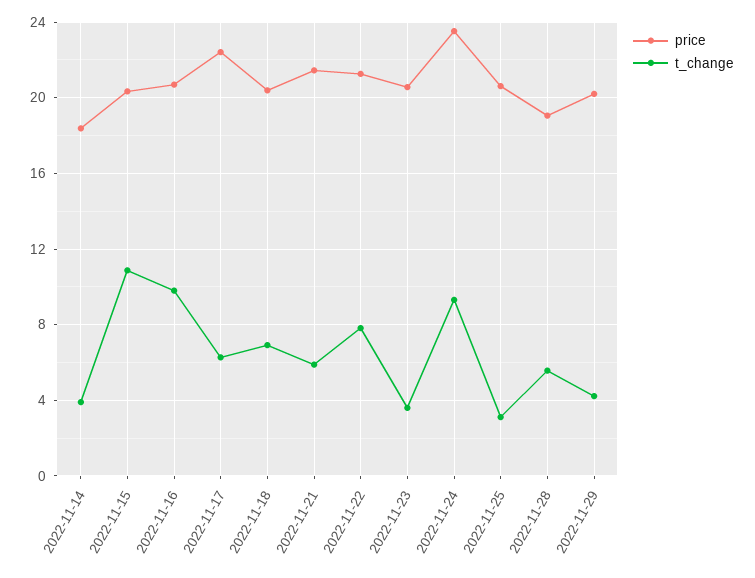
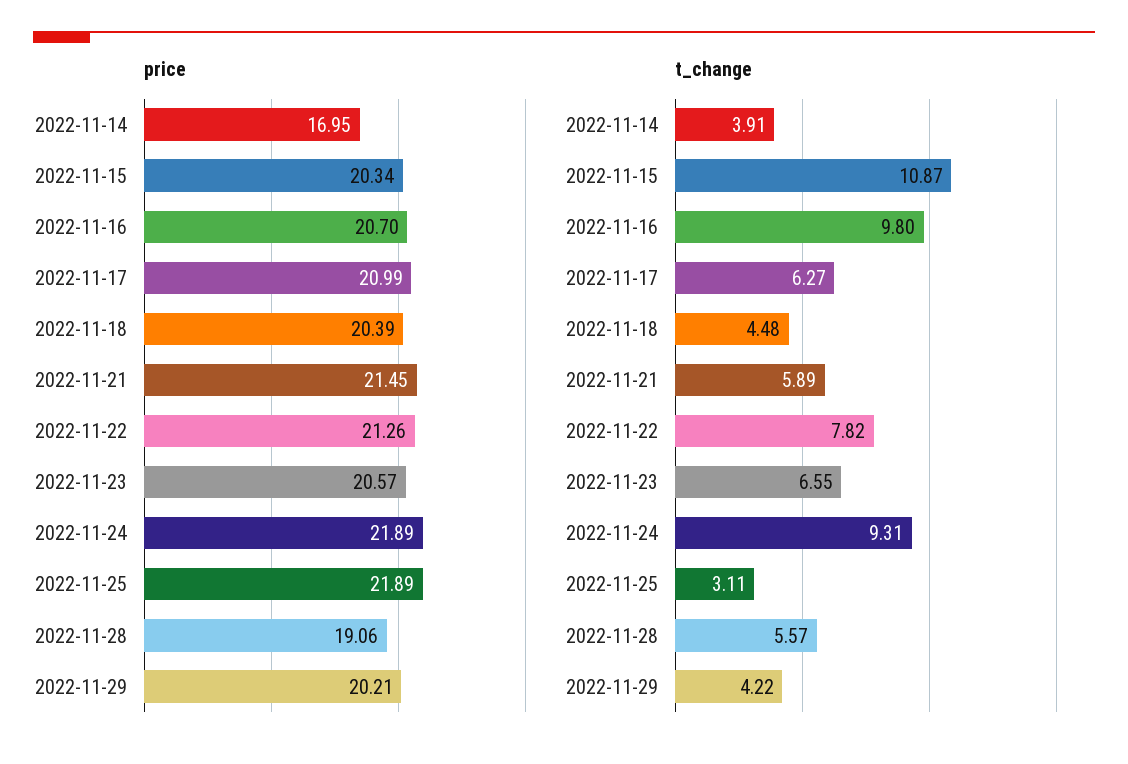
  {
    "price": {
-     "2022-11-14": 18.5,
+     "2022-11-14": 16.95,
      "2022-11-15": 20.34,
      "2022-11-16": 20.7,
-     "2022-11-17": 22.5,
+     "2022-11-17": 20.99,
      "2022-11-18": 20.39,
      "2022-11-21": 21.45,
      "2022-11-22": 21.26,
      "2022-11-23": 20.57,
-     "2022-11-24": 23.5,
+     "2022-11-24": 21.89,
-     "2022-11-25": 20.5,
+     "2022-11-25": 21.89,
      "2022-11-28": 19.06,
      "2022-11-29": 20.21
    },
    "t_change": {
      "2022-11-14": 3.91,
      "2022-11-15": 10.87,
      "2022-11-16": 9.8,
      "2022-11-17": 6.27,
-     "2022-11-18": 7,
+     "2022-11-18": 4.48,
      "2022-11-21": 5.89,
      "2022-11-22": 7.82,
-     "2022-11-23": 3.5,
+     "2022-11-23": 6.55,
      "2022-11-24": 9.31,
      "2022-11-25": 3.11,
      "2022-11-28": 5.57,
      "2022-11-29": 4.22
    }
  }

